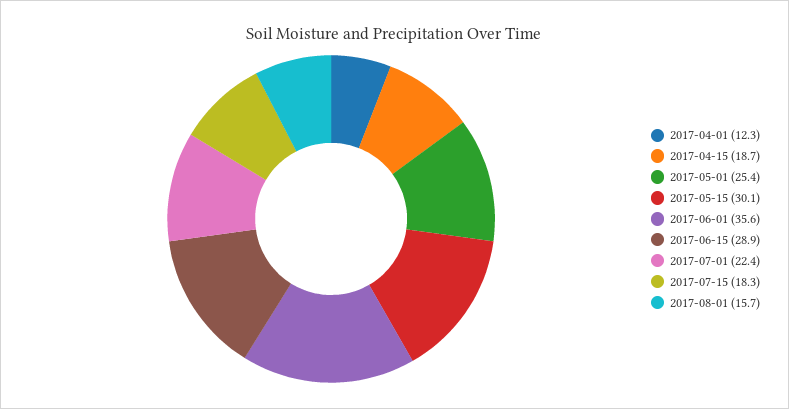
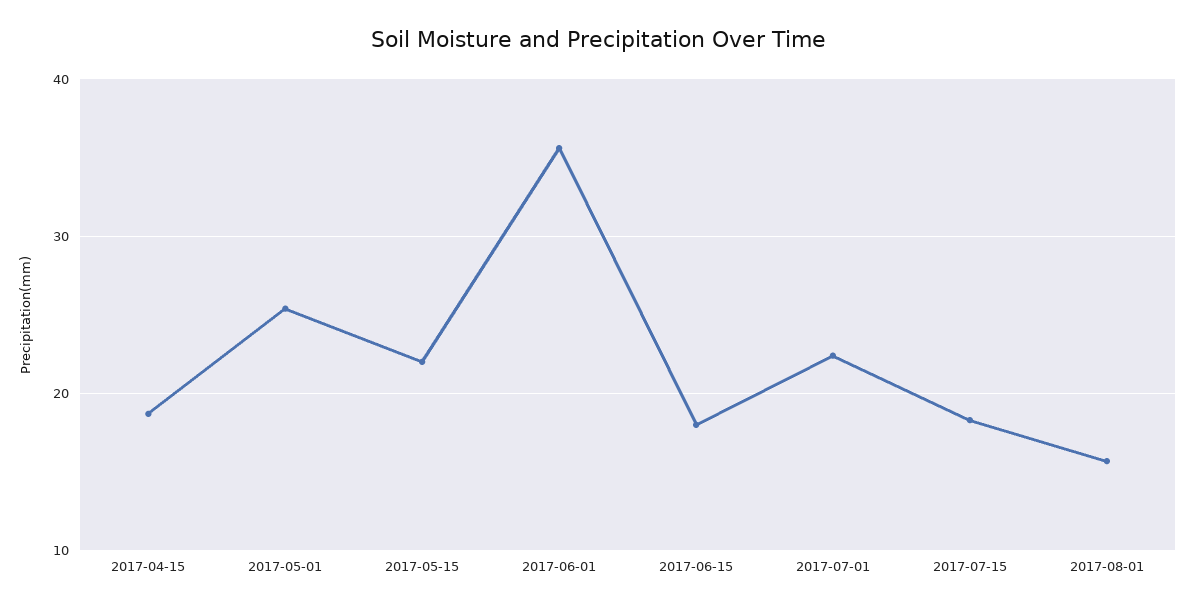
  {
-   "2017-04-01": 12.3,
    "2017-04-15": 18.7,
    "2017-05-01": 25.4,
-   "2017-05-15": 30.1,
+   "2017-05-15": 22,
    "2017-06-01": 35.6,
-   "2017-06-15": 28.9,
+   "2017-06-15": 18,
    "2017-07-01": 22.4,
    "2017-07-15": 18.3,
    "2017-08-01": 15.7
  }

